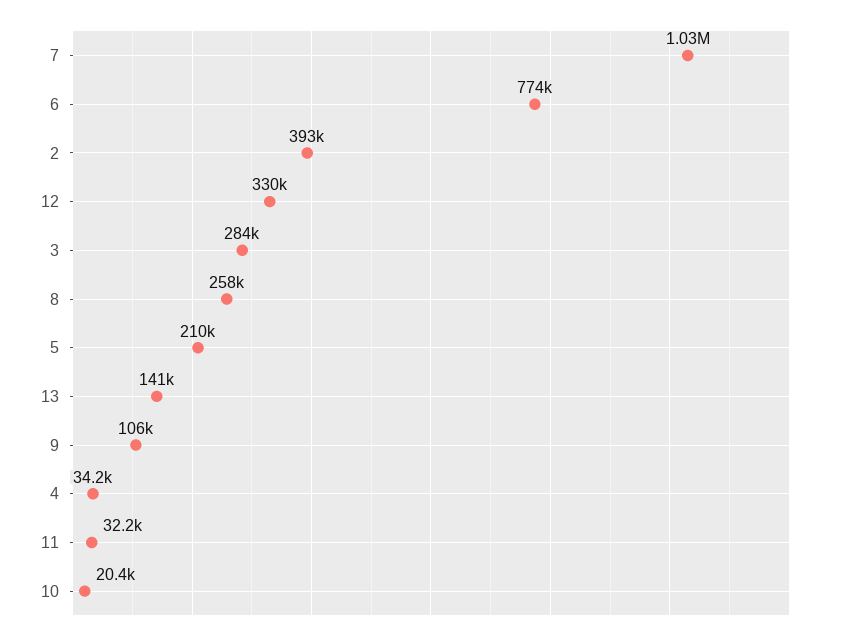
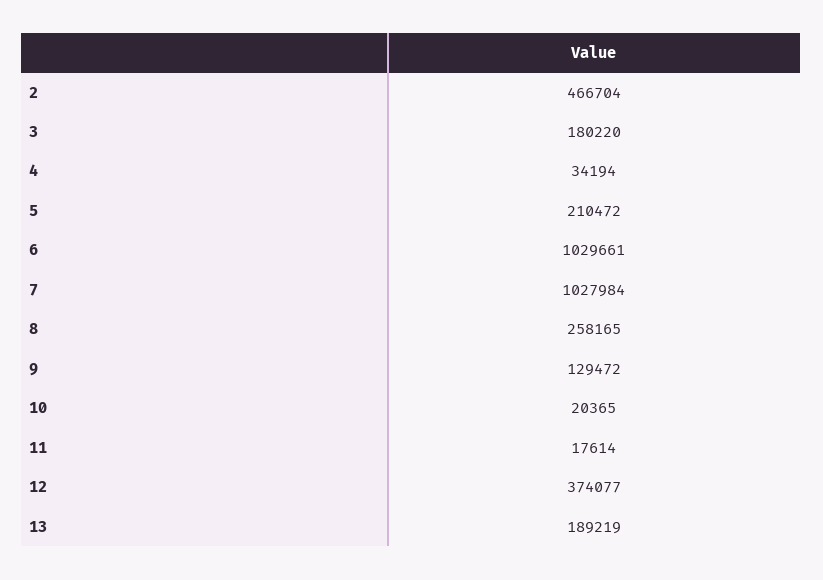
  {
    "7": 1027984,
-   "6": 774000,
+   "6": 1029661,
-   "2": 393000,
+   "2": 466704,
-   "12": 330000,
+   "12": 374077,
-   "3": 284000,
+   "3": 180220,
    "8": 258165,
    "5": 210472,
-   "13": 141000,
+   "13": 189219,
-   "9": 106000,
+   "9": 129472,
    "4": 34194,
-   "11": 32200,
+   "11": 17614,
    "10": 20365
  }

